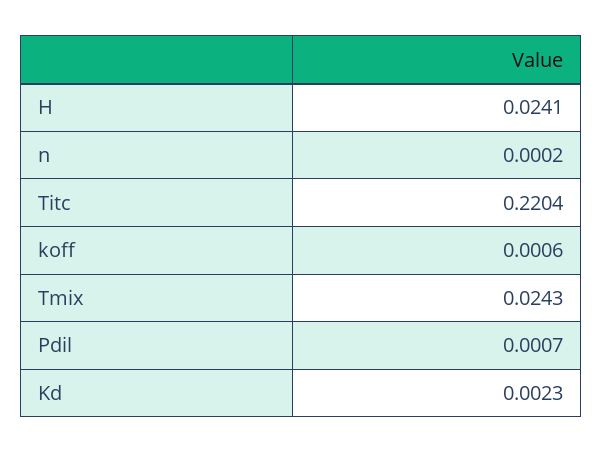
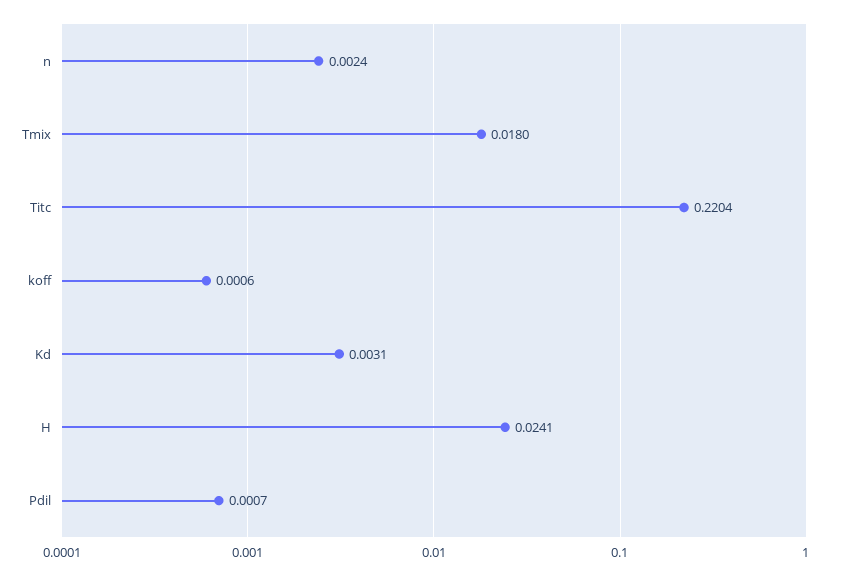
  {
    "H": 0.0241,
-   "n": 0.0002,
+   "n": 0.0024,
    "Titc": 0.2204,
    "koff": 0.0006,
-   "Tmix": 0.0243,
+   "Tmix": 0.018,
    "Pdil": 0.0007,
-   "Kd": 0.0023
+   "Kd": 0.0031
  }

